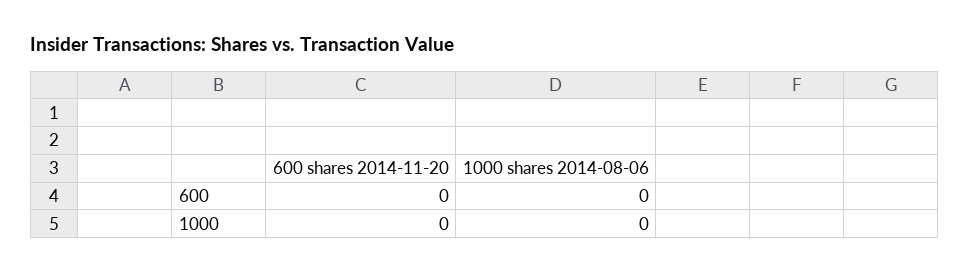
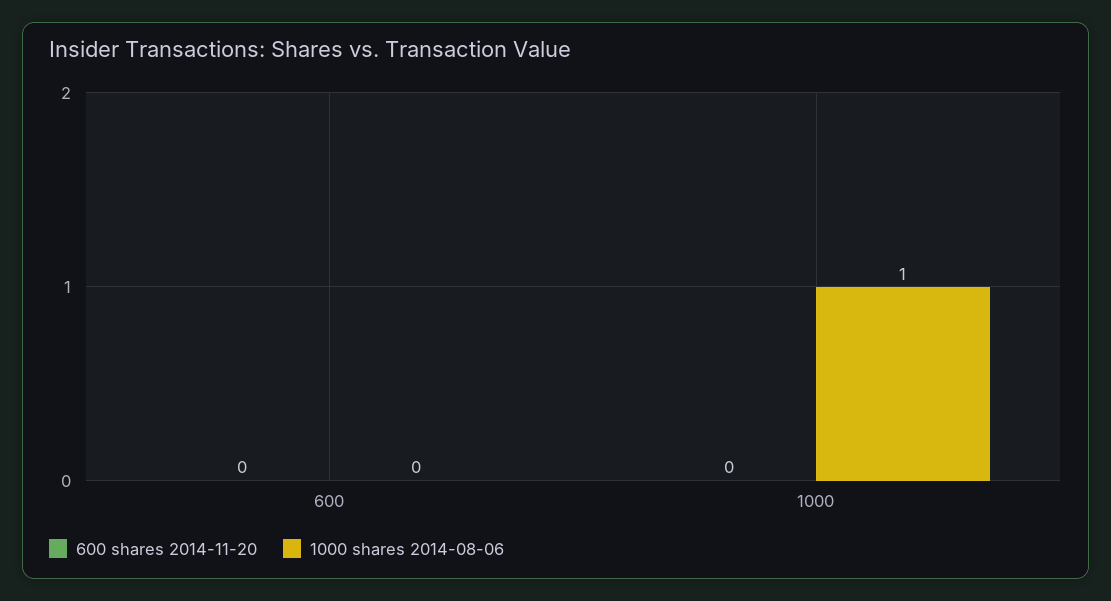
  {
    "600 shares 2014-11-20": {
      "600": 0,
      "1000": 0
    },
    "1000 shares 2014-08-06": {
      "600": 0,
-     "1000": 0
+     "1000": 1
    }
  }

